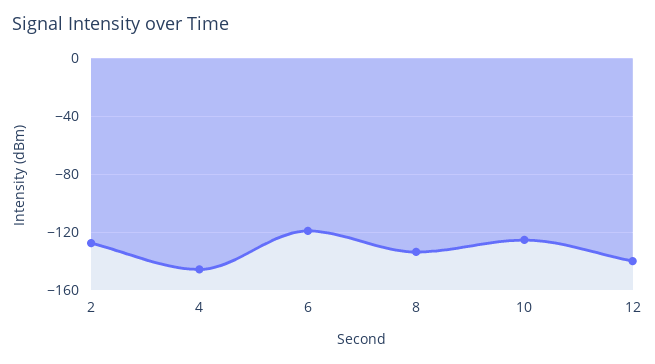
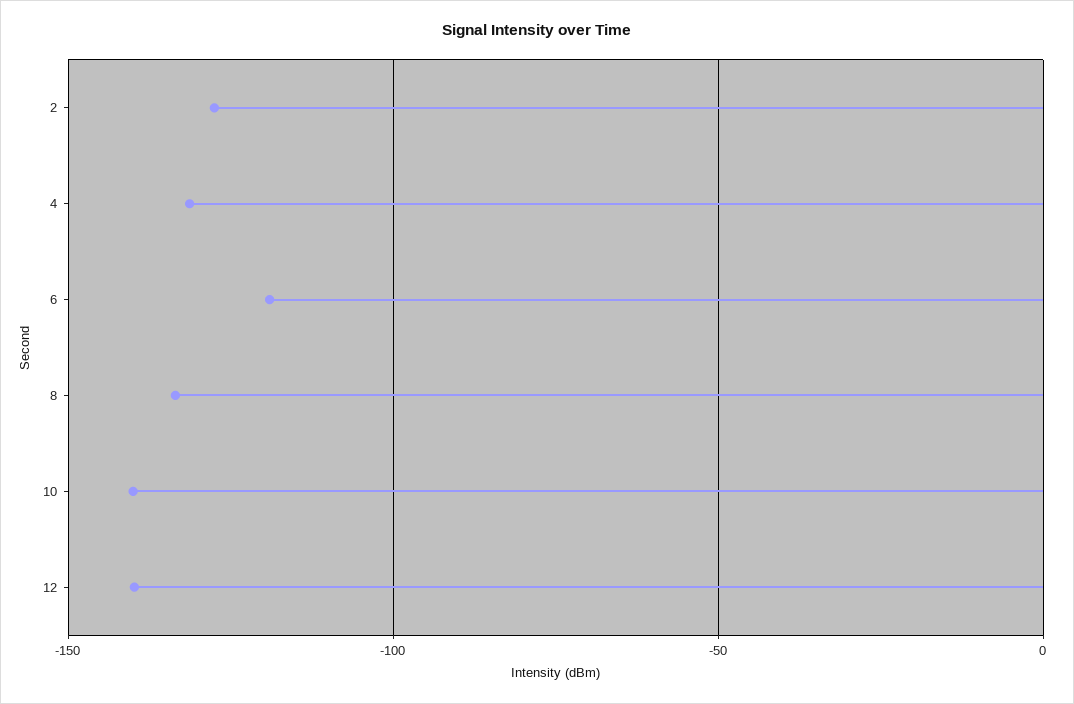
  {
    "2": -130,
-   "4": -145,
+   "4": -130,
    "6": -120,
    "8": -135,
-   "10": -125,
+   "10": -140,
    "12": -140
  }

